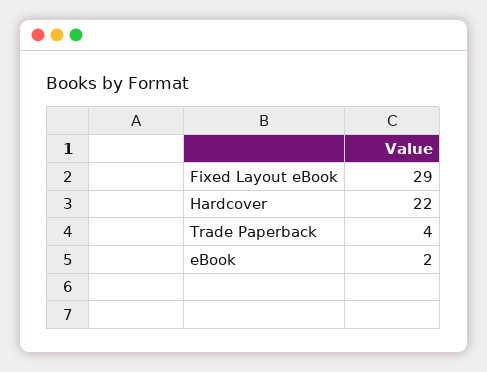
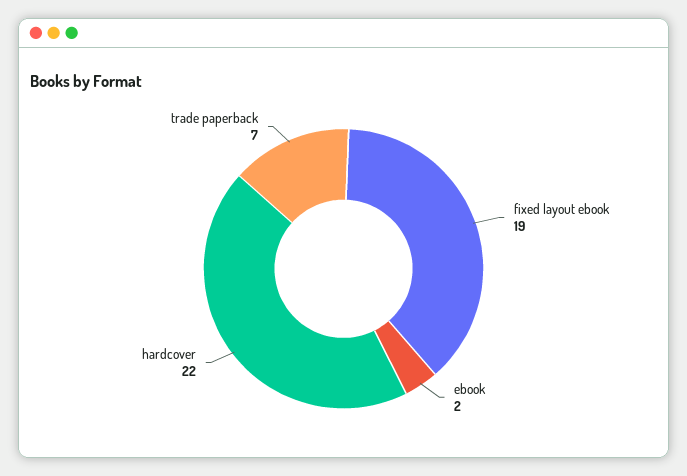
  {
-   "Fixed Layout eBook": 29,
+   "Fixed Layout eBook": 19,
    "Hardcover": 22,
-   "Trade Paperback": 4,
+   "Trade Paperback": 7,
    "eBook": 2
  }

